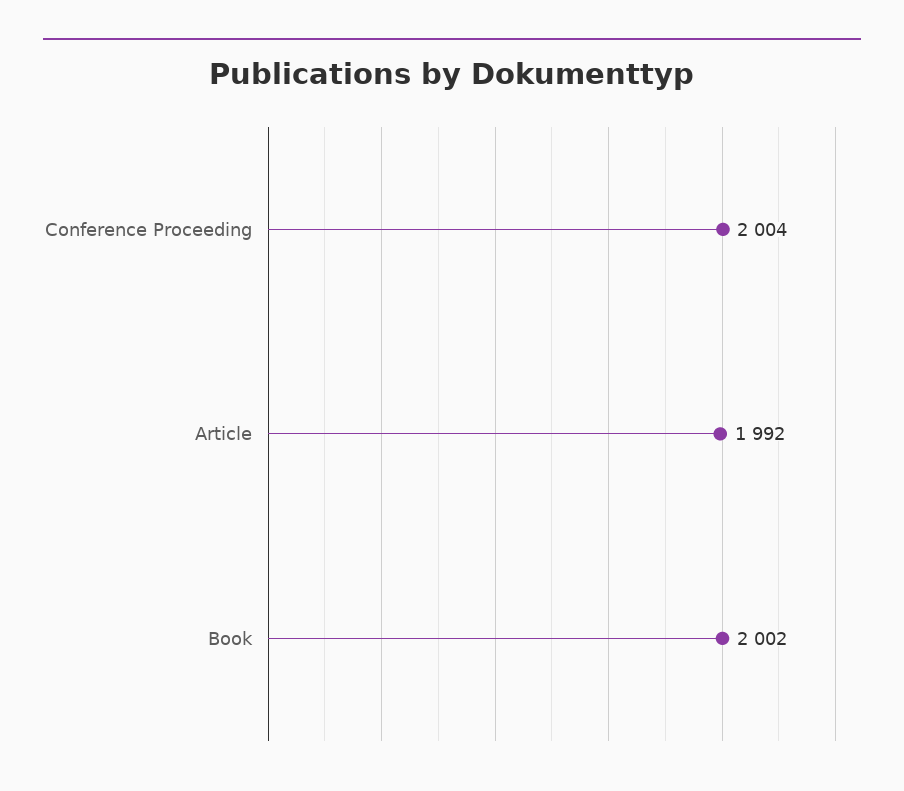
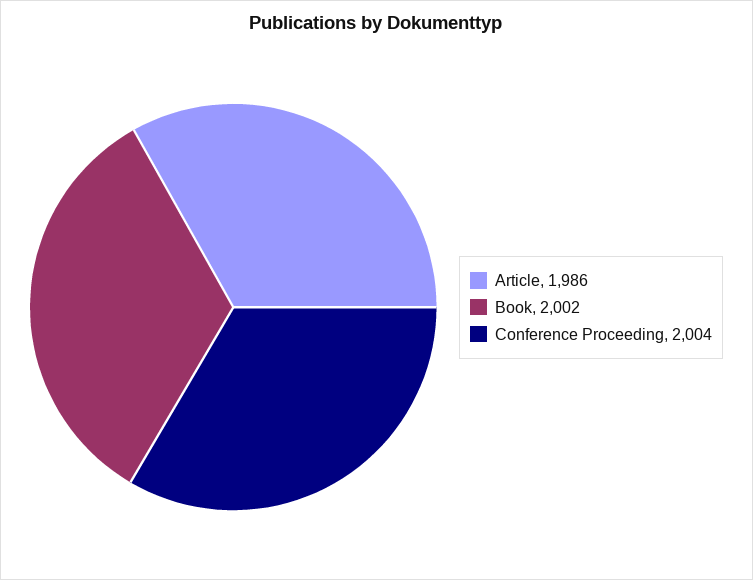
  {
    "Conference Proceeding": 2004,
-   "Article": 1992,
+   "Article": 1986,
    "Book": 2002
  }

